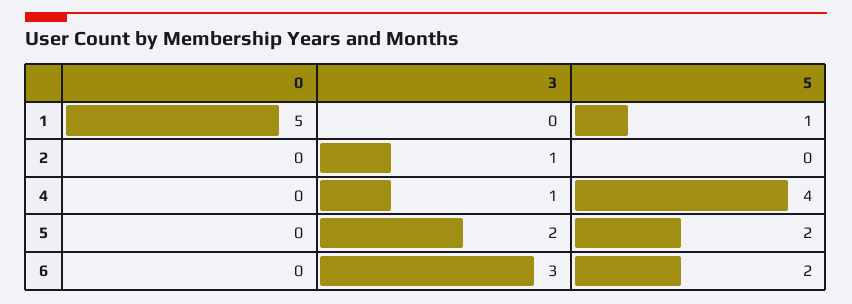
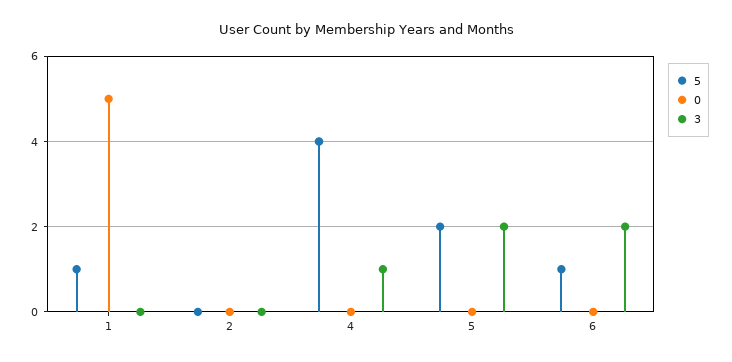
  {
    "0": {
      "1": 5,
      "2": 0,
      "4": 0,
      "5": 0,
      "6": 0
    },
    "3": {
      "1": 0,
-     "2": 1,
+     "2": 0,
      "4": 1,
      "5": 2,
-     "6": 3
+     "6": 2
    },
    "5": {
      "1": 1,
      "2": 0,
      "4": 4,
      "5": 2,
-     "6": 2
+     "6": 1
    }
  }

